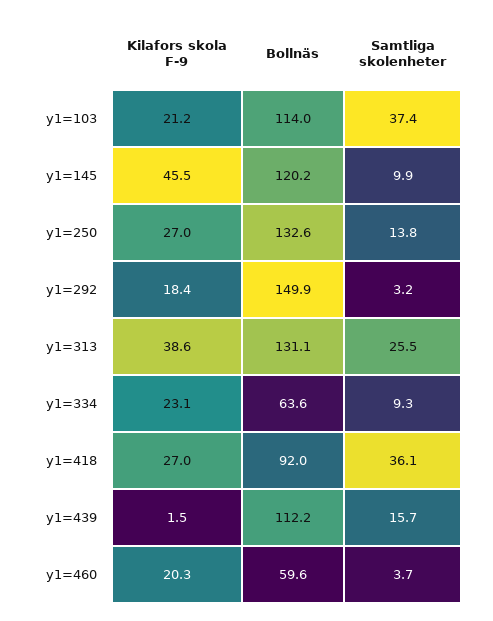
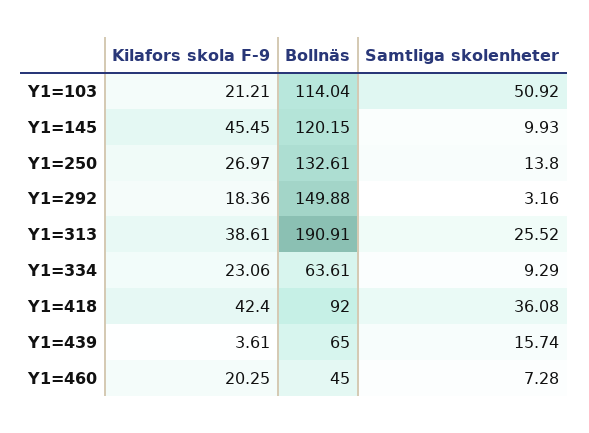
  {
    "Kilafors skola F-9": {
      "y1=103": 21.21,
      "y1=145": 45.45,
      "y1=250": 26.97,
      "y1=292": 18.36,
      "y1=313": 38.61,
      "y1=334": 23.06,
-     "y1=418": 27,
+     "y1=418": 42.4,
-     "y1=439": 1.5,
+     "y1=439": 3.61,
      "y1=460": 20.25
    },
    "Bollnäs": {
      "y1=103": 114.04,
      "y1=145": 120.15,
      "y1=250": 132.61,
      "y1=292": 149.88,
-     "y1=313": 131.1,
+     "y1=313": 190.91,
      "y1=334": 63.61,
      "y1=418": 92,
-     "y1=439": 112.2,
+     "y1=439": 65,
-     "y1=460": 59.6
+     "y1=460": 45
    },
    "Samtliga skolenheter": {
-     "y1=103": 37.4,
+     "y1=103": 50.92,
      "y1=145": 9.93,
      "y1=250": 13.8,
      "y1=292": 3.16,
      "y1=313": 25.52,
      "y1=334": 9.29,
      "y1=418": 36.08,
      "y1=439": 15.74,
-     "y1=460": 3.7
+     "y1=460": 7.28
    }
  }

